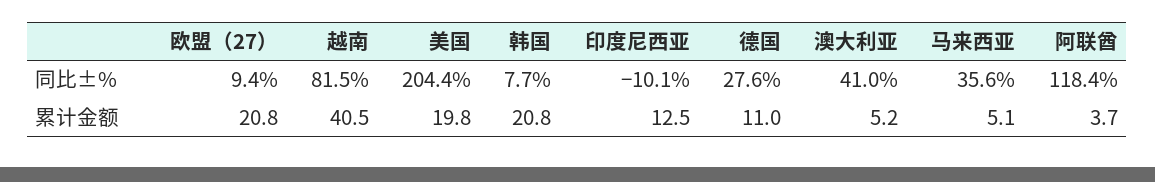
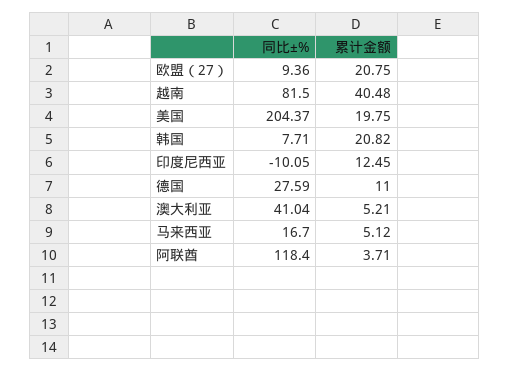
  {
    "欧盟（27）": {
      "同比±%": 9.36,
      "累计金额": 20.75
    },
    "越南": {
      "同比±%": 81.5,
      "累计金额": 40.48
    },
    "美国": {
      "同比±%": 204.37,
      "累计金额": 19.75
    },
    "韩国": {
      "同比±%": 7.71,
      "累计金额": 20.82
    },
    "印度尼西亚": {
      "同比±%": -10.05,
      "累计金额": 12.45
    },
    "德国": {
      "同比±%": 27.59,
      "累计金额": 11
    },
    "澳大利亚": {
      "同比±%": 41.04,
      "累计金额": 5.21
    },
    "马来西亚": {
-     "同比±%": 35.6,
+     "同比±%": 16.7,
      "累计金额": 5.12
    },
    "阿联酋": {
      "同比±%": 118.4,
      "累计金额": 3.71
    }
  }

